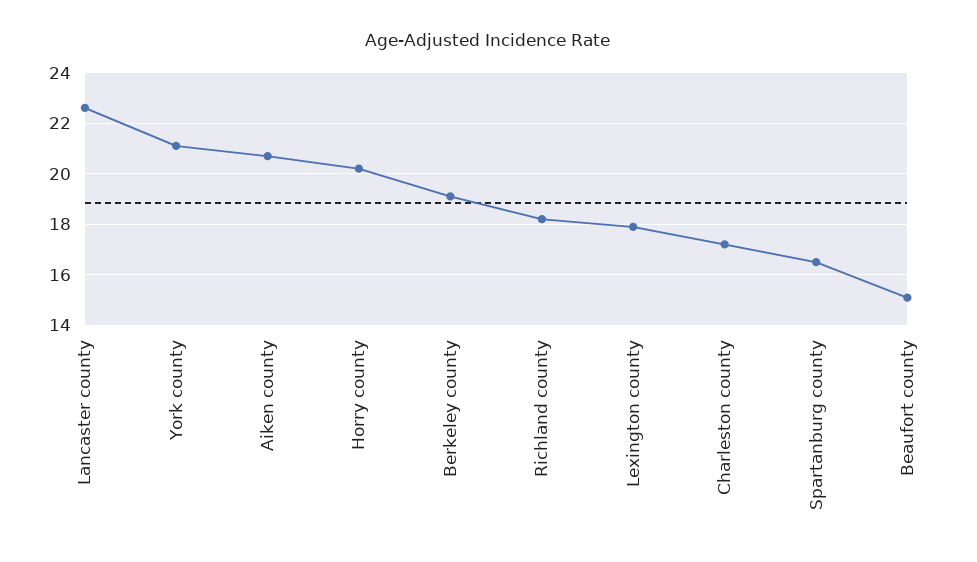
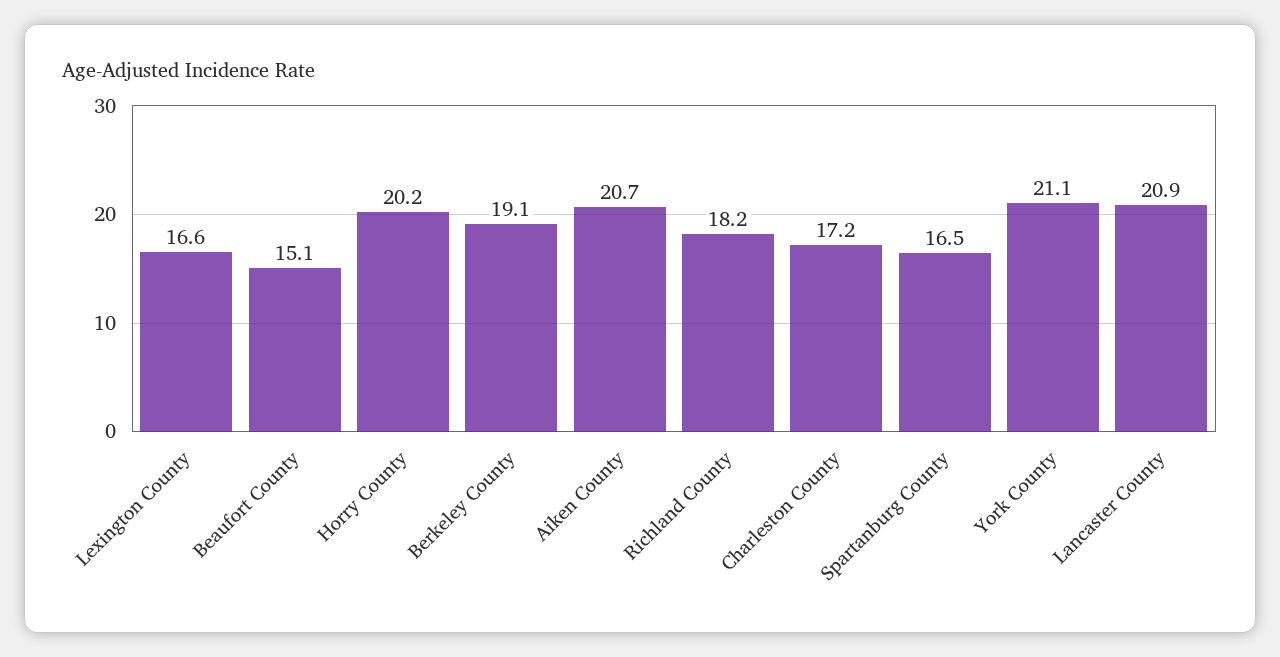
  {
-   "Lancaster county": 22.5,
+   "Lancaster county": 20.9,
    "York county": 21.1,
    "Aiken county": 20.7,
    "Horry county": 20.2,
    "Berkeley county": 19.1,
    "Richland county": 18.2,
-   "Lexington county": 18,
+   "Lexington county": 16.6,
    "Charleston county": 17.2,
    "Spartanburg county": 16.5,
    "Beaufort county": 15.1
  }

